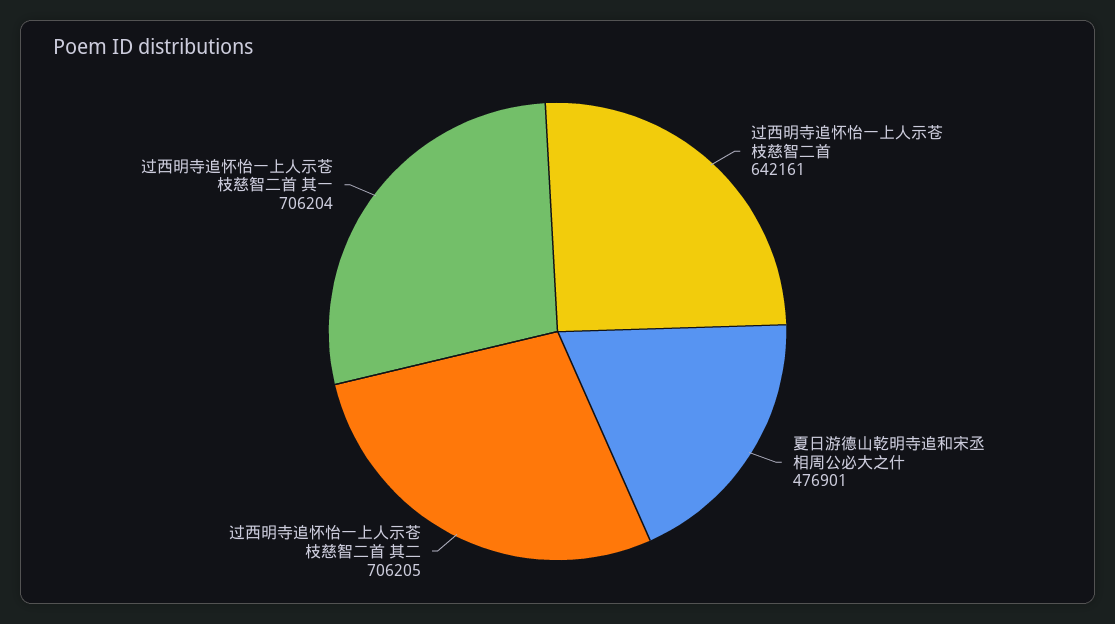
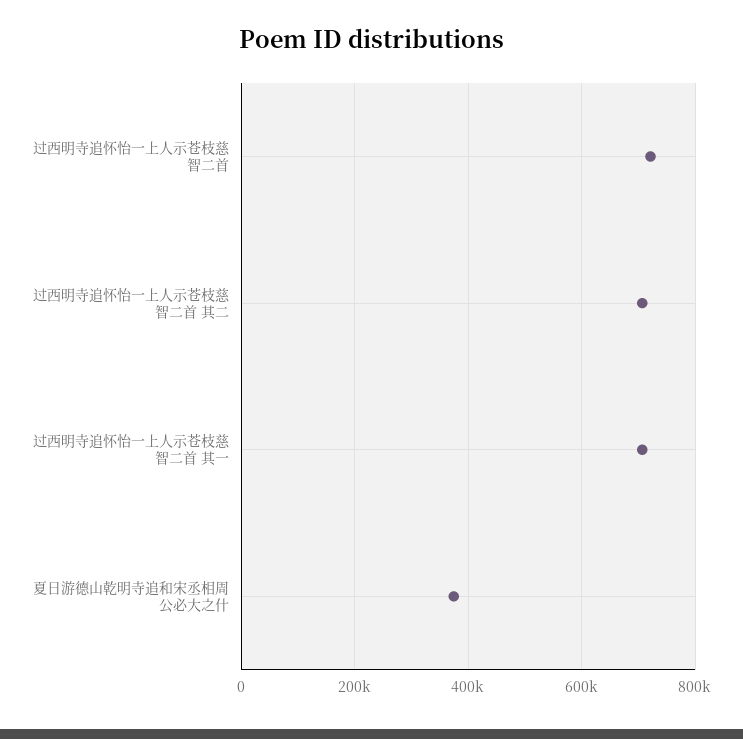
  {
-   "过西明寺追怀怡一上人示苍枝慈智二首": 642161,
+   "过西明寺追怀怡一上人示苍枝慈智二首": 720000,
-   "夏日游德山乾明寺追和宋丞相周公必大之什": 476901,
+   "夏日游德山乾明寺追和宋丞相周公必大之什": 380000,
    "过西明寺追怀怡一上人示苍枝慈智二首 其二": 706205,
    "过西明寺追怀怡一上人示苍枝慈智二首 其一": 706204
  }

